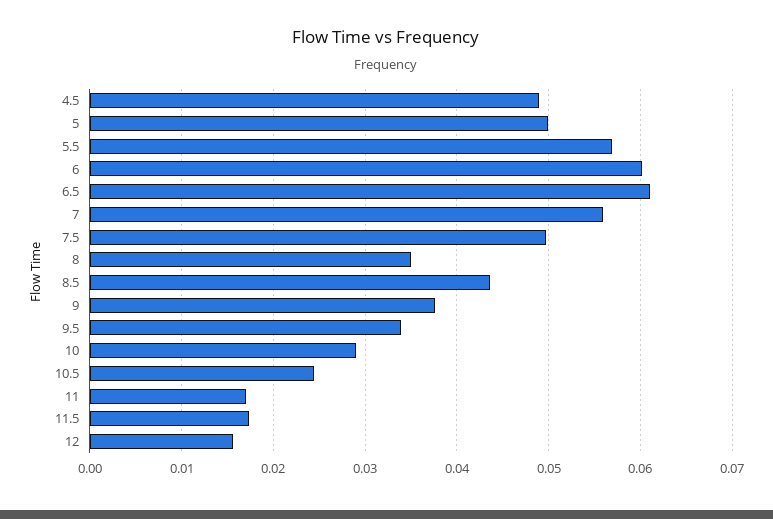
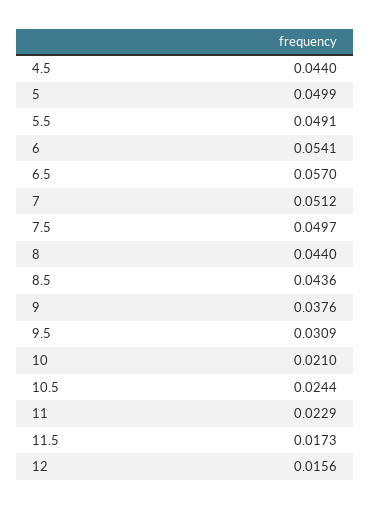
  {
-   "4.5": 0.049,
+   "4.5": 0.044,
    "5": 0.0499,
-   "5.5": 0.057,
+   "5.5": 0.0491,
-   "6": 0.06,
+   "6": 0.0541,
-   "6.5": 0.061,
+   "6.5": 0.057,
-   "7": 0.056,
+   "7": 0.0512,
    "7.5": 0.0497,
-   "8": 0.035,
+   "8": 0.044,
    "8.5": 0.0436,
    "9": 0.0376,
-   "9.5": 0.034,
+   "9.5": 0.0309,
-   "10": 0.029,
+   "10": 0.021,
    "10.5": 0.0244,
-   "11": 0.017,
+   "11": 0.0229,
    "11.5": 0.0173,
    "12": 0.0156
  }

